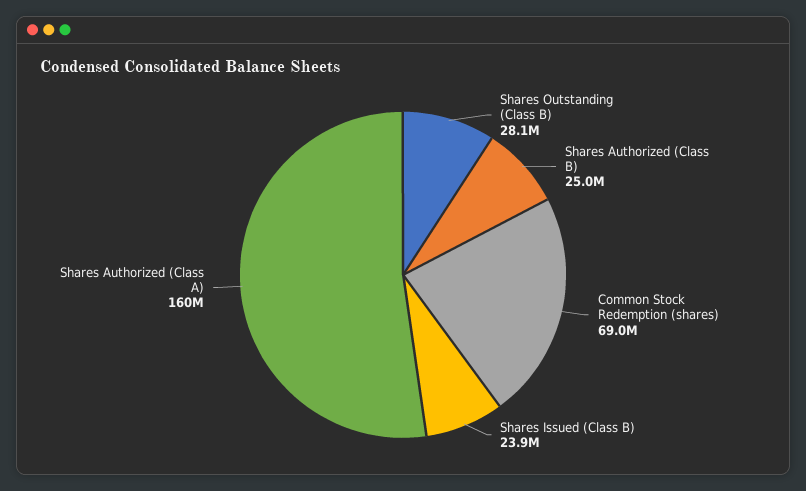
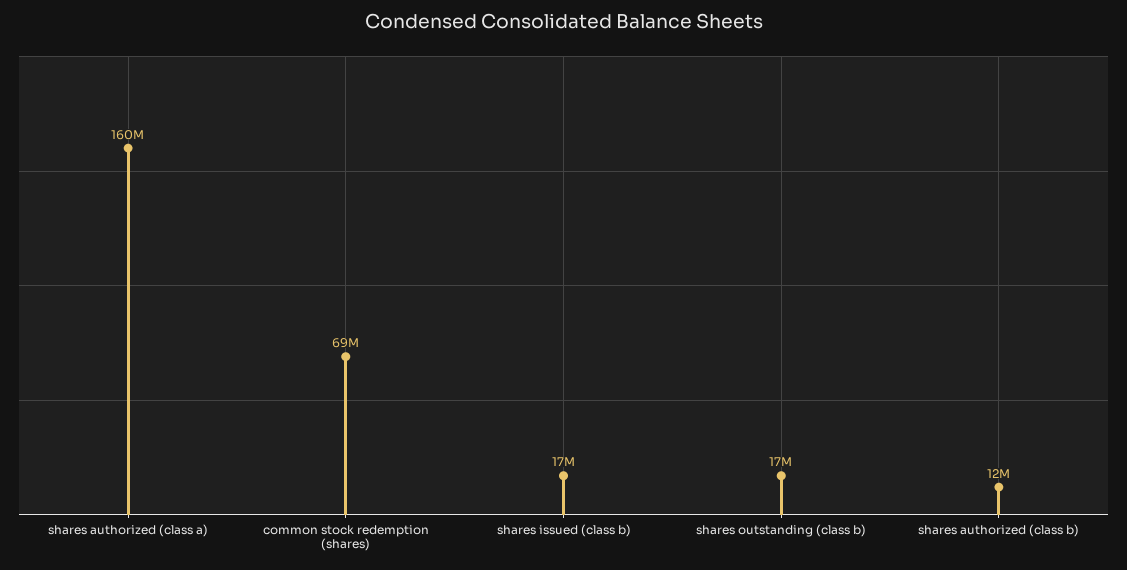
  {
-   "Shares Outstanding (Class B)": 28100000,
+   "Shares Outstanding (Class B)": 17000000,
-   "Shares Authorized (Class B)": 25000000,
+   "Shares Authorized (Class B)": 12000000,
    "Common Stock Redemption (shares)": 69000000,
-   "Shares Issued (Class B)": 23900000,
+   "Shares Issued (Class B)": 17000000,
    "Shares Authorized (Class A)": 160000000
  }

